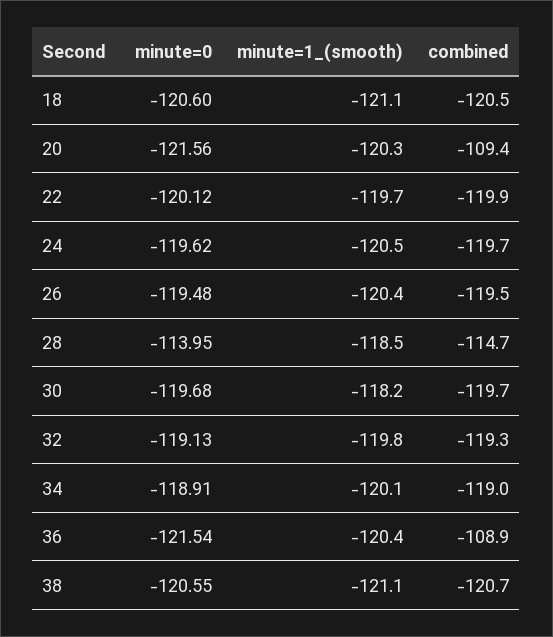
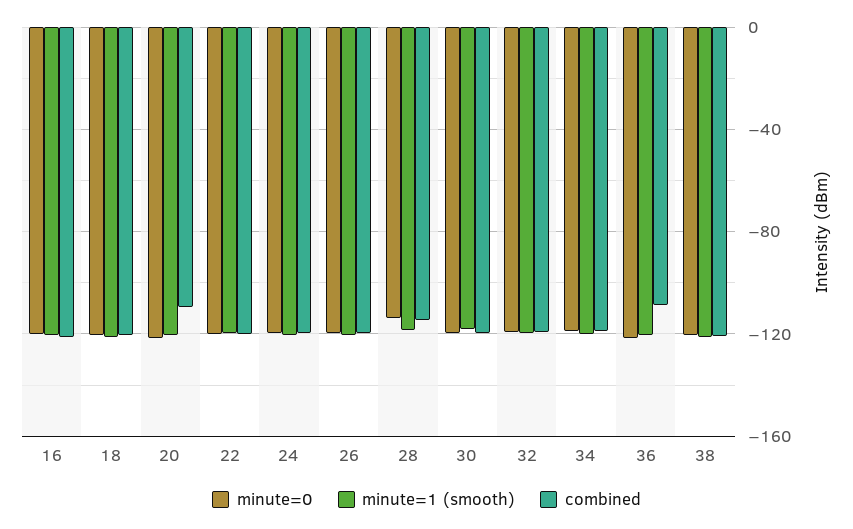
  {
    "minute=0": {
      "18": -120.6,
      "20": -121.56,
      "22": -120.12,
      "24": -119.62,
      "26": -119.48,
      "28": -113.95,
      "30": -119.68,
      "32": -119.13,
      "34": -118.91,
      "36": -121.54,
-     "38": -120.55
+     "38": -120.55,
+     "16": -120
    },
    "minute=1_(smooth)": {
      "18": -121.1,
      "20": -120.3,
      "22": -119.7,
      "24": -120.5,
      "26": -120.4,
      "28": -118.5,
      "30": -118.2,
      "32": -119.8,
      "34": -120.1,
      "36": -120.4,
-     "38": -121.1
+     "38": -121.1,
+     "16": -120
    },
    "combined": {
      "18": -120.5,
      "20": -109.4,
      "22": -119.9,
      "24": -119.7,
      "26": -119.5,
      "28": -114.7,
      "30": -119.7,
      "32": -119.3,
      "34": -119,
      "36": -108.9,
-     "38": -120.7
+     "38": -120.7,
+     "16": -120
    }
  }

